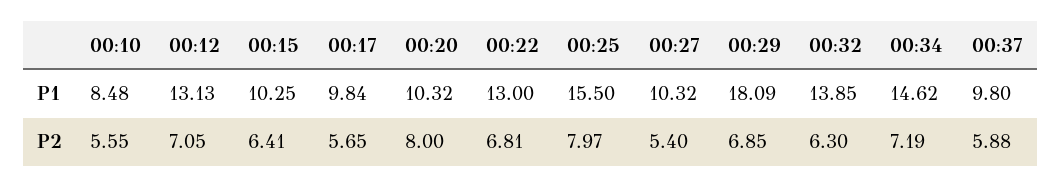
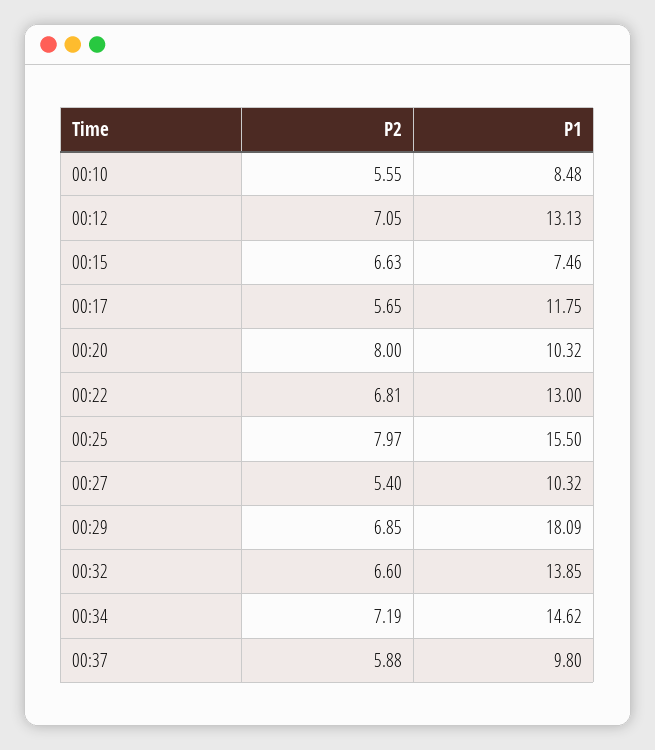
  {
    "00:10": {
      "P1": 8.48,
      "P2": 5.55
    },
    "00:12": {
      "P1": 13.13,
      "P2": 7.05
    },
    "00:15": {
-     "P1": 10.25,
+     "P1": 7.46,
-     "P2": 6.41
+     "P2": 6.63
    },
    "00:17": {
-     "P1": 9.84,
+     "P1": 11.75,
      "P2": 5.65
    },
    "00:20": {
      "P1": 10.32,
      "P2": 8
    },
    "00:22": {
      "P1": 13,
      "P2": 6.81
    },
    "00:25": {
      "P1": 15.5,
      "P2": 7.97
    },
    "00:27": {
      "P1": 10.32,
      "P2": 5.4
    },
    "00:29": {
      "P1": 18.09,
      "P2": 6.85
    },
    "00:32": {
      "P1": 13.85,
-     "P2": 6.3
+     "P2": 6.6
    },
    "00:34": {
      "P1": 14.62,
      "P2": 7.19
    },
    "00:37": {
      "P1": 9.8,
      "P2": 5.88
    }
  }

